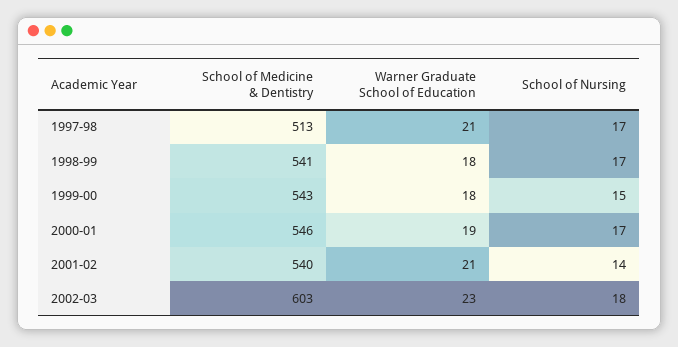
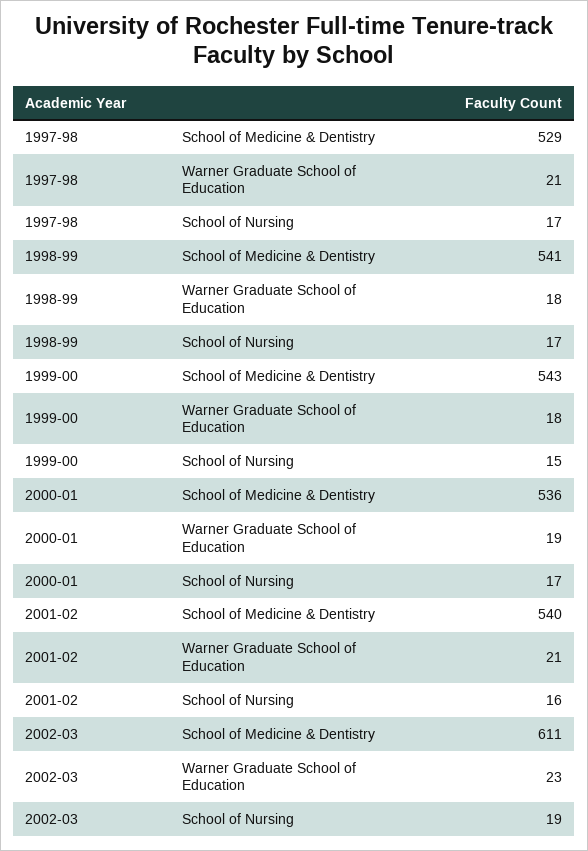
  {
    "School of Medicine & Dentistry": {
-     "1997-98": 513,
+     "1997-98": 529,
      "1998-99": 541,
      "1999-00": 543,
-     "2000-01": 546,
+     "2000-01": 536,
      "2001-02": 540,
-     "2002-03": 603
+     "2002-03": 611
    },
    "Warner Graduate School of Education": {
      "1997-98": 21,
      "1998-99": 18,
      "1999-00": 18,
      "2000-01": 19,
      "2001-02": 21,
      "2002-03": 23
    },
    "School of Nursing": {
      "1997-98": 17,
      "1998-99": 17,
      "1999-00": 15,
      "2000-01": 17,
-     "2001-02": 14,
+     "2001-02": 16,
-     "2002-03": 18
+     "2002-03": 19
    }
  }

